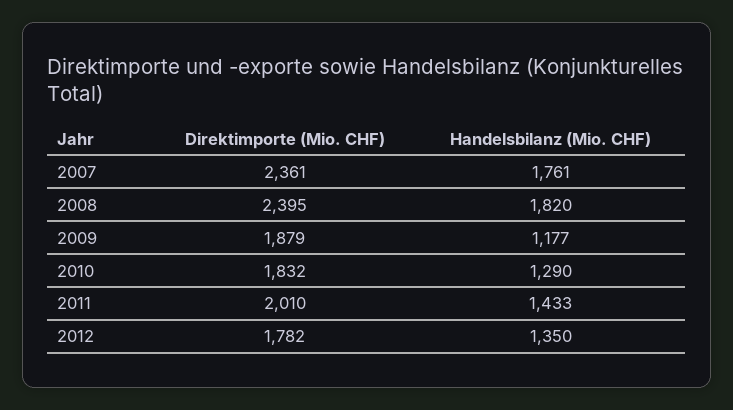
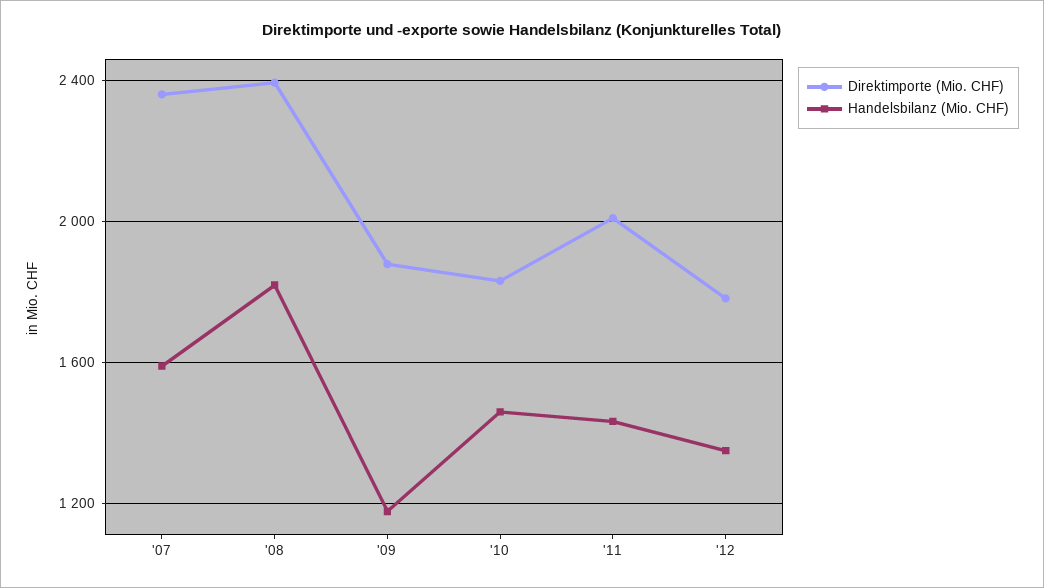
  {
    "Direktimporte (Mio. CHF)": {
      "2007": 2361,
      "2008": 2395,
      "2009": 1879,
      "2010": 1832,
      "2011": 2010,
      "2012": 1782
    },
    "Handelsbilanz (Mio. CHF)": {
-     "2007": 1761,
+     "2007": 1600,
      "2008": 1820,
      "2009": 1177,
-     "2010": 1290,
+     "2010": 1450,
      "2011": 1433,
      "2012": 1350
    }
  }

